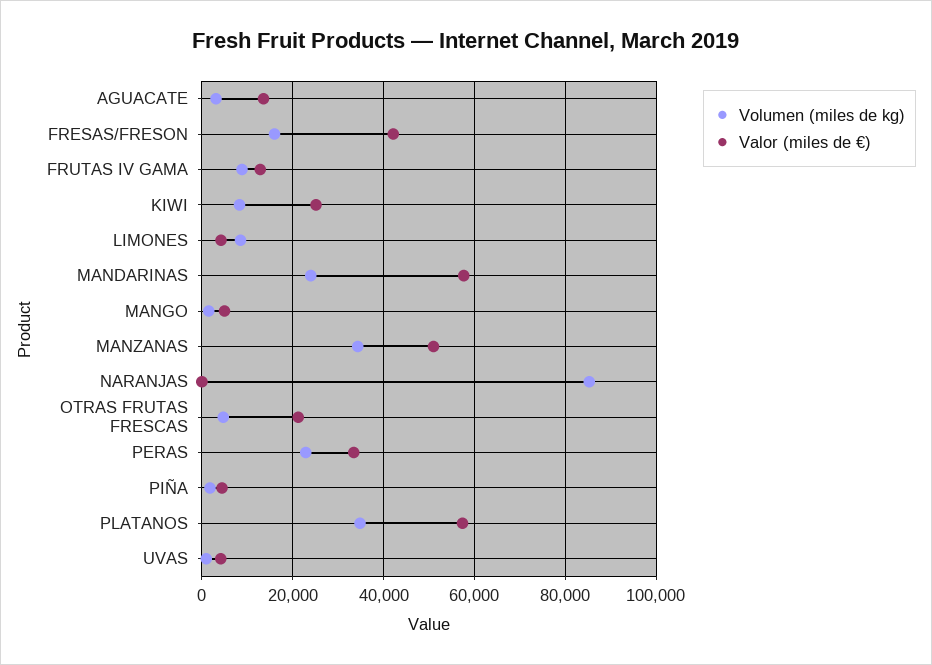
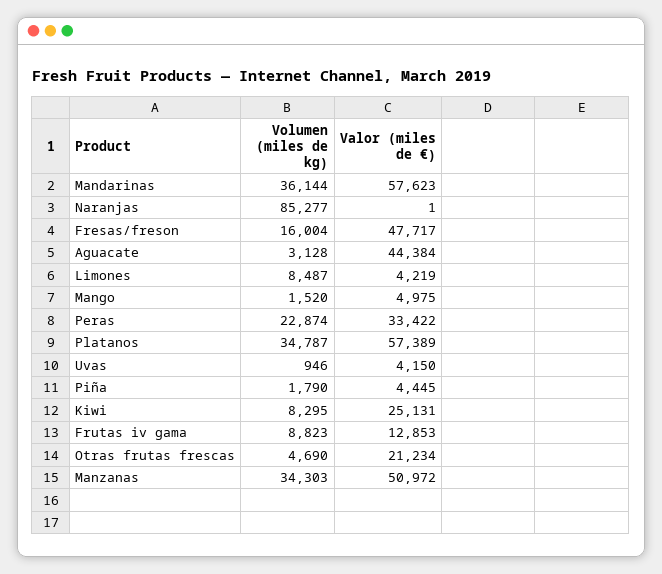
  {
    "Volumen (miles de kg)": {
      "AGUACATE": 3128,
      "FRESAS/FRESON": 16004,
      "FRUTAS IV GAMA": 8823,
      "KIWI": 8295,
      "LIMONES": 8487,
-     "MANDARINAS": 24000,
+     "MANDARINAS": 36144,
      "MANGO": 1520,
      "MANZANAS": 34303,
      "NARANJAS": 85277,
      "OTRAS FRUTAS FRESCAS": 4690,
      "PERAS": 22874,
      "PIÑA": 1790,
      "PLATANOS": 34787,
      "UVAS": 946
    },
    "Valor (miles de €)": {
-     "AGUACATE": 14000,
+     "AGUACATE": 44384,
-     "FRESAS/FRESON": 42000,
+     "FRESAS/FRESON": 47717,
      "FRUTAS IV GAMA": 12853,
      "KIWI": 25131,
      "LIMONES": 4219,
      "MANDARINAS": 57623,
      "MANGO": 4975,
      "MANZANAS": 50972,
      "NARANJAS": 1,
      "OTRAS FRUTAS FRESCAS": 21234,
      "PERAS": 33422,
      "PIÑA": 4445,
      "PLATANOS": 57389,
      "UVAS": 4150
    }
  }

